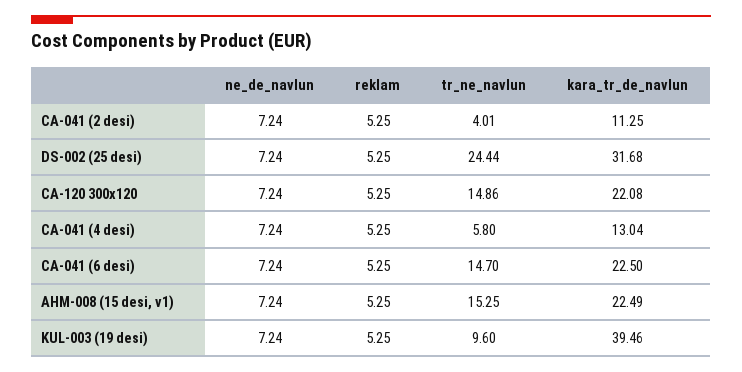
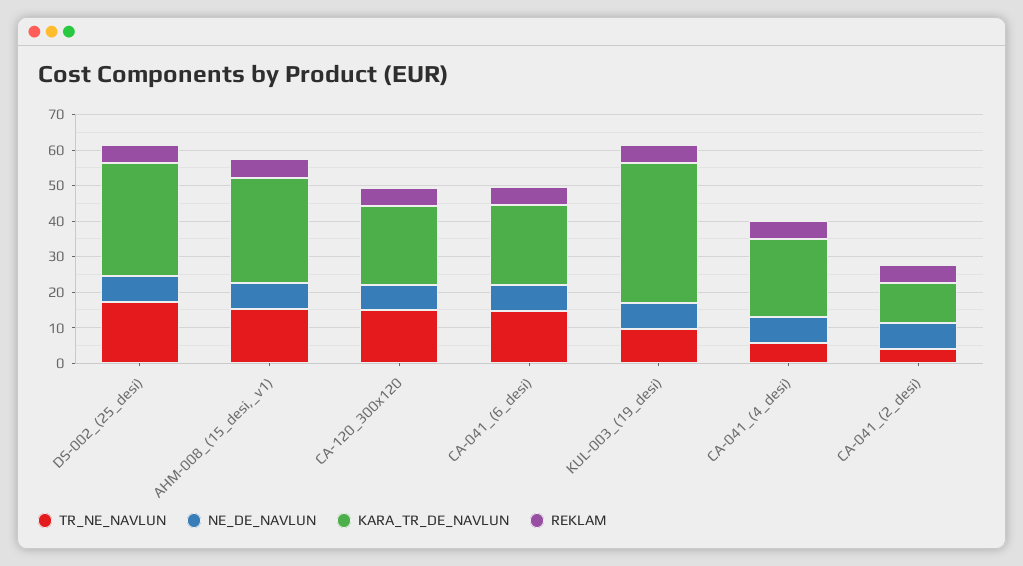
  {
    "ne_de_navlun": {
      "CA-041 (2 desi)": 7.24,
      "DS-002 (25 desi)": 7.24,
      "CA-120 300x120": 7.24,
      "CA-041 (4 desi)": 7.24,
      "CA-041 (6 desi)": 7.24,
      "AHM-008 (15 desi, v1)": 7.24,
      "KUL-003 (19 desi)": 7.24
    },
    "reklam": {
      "CA-041 (2 desi)": 5.25,
      "DS-002 (25 desi)": 5.25,
      "CA-120 300x120": 5.25,
      "CA-041 (4 desi)": 5.25,
      "CA-041 (6 desi)": 5.25,
      "AHM-008 (15 desi, v1)": 5.25,
      "KUL-003 (19 desi)": 5.25
    },
    "tr_ne_navlun": {
      "CA-041 (2 desi)": 4.01,
-     "DS-002 (25 desi)": 24.44,
+     "DS-002 (25 desi)": 17.5,
      "CA-120 300x120": 14.86,
      "CA-041 (4 desi)": 5.8,
      "CA-041 (6 desi)": 14.7,
      "AHM-008 (15 desi, v1)": 15.25,
      "KUL-003 (19 desi)": 9.6
    },
    "kara_tr_de_navlun": {
      "CA-041 (2 desi)": 11.25,
      "DS-002 (25 desi)": 31.68,
      "CA-120 300x120": 22.08,
-     "CA-041 (4 desi)": 13.04,
+     "CA-041 (4 desi)": 22.5,
      "CA-041 (6 desi)": 22.5,
-     "AHM-008 (15 desi, v1)": 22.49,
+     "AHM-008 (15 desi, v1)": 30,
      "KUL-003 (19 desi)": 39.46
    }
  }

